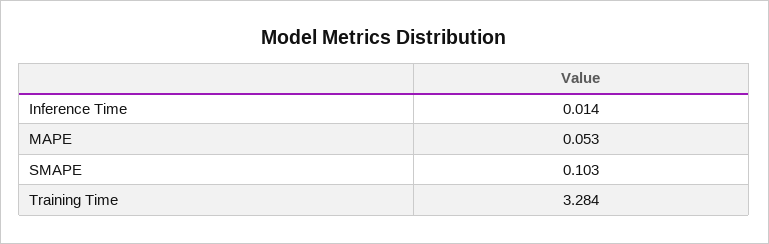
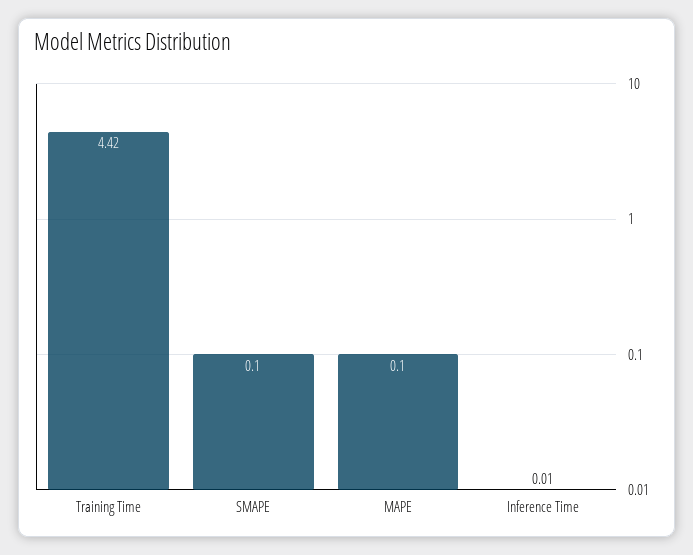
  {
    "Inference Time": 0.014,
-   "MAPE": 0.053,
+   "MAPE": 0.1,
    "SMAPE": 0.103,
-   "Training Time": 3.284
+   "Training Time": 4.42
  }

